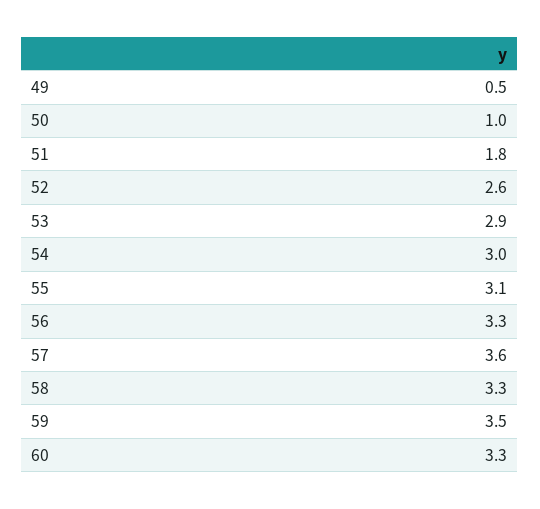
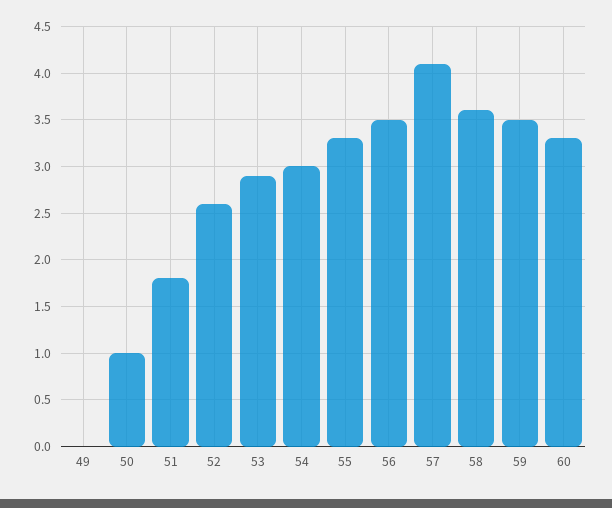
  {
-   "49": 0.5,
+   "49": 0,
    "50": 1,
    "51": 1.8,
    "52": 2.6,
    "53": 2.9,
    "54": 3,
-   "55": 3.1,
+   "55": 3.3,
-   "56": 3.3,
+   "56": 3.5,
-   "57": 3.6,
+   "57": 4.1,
-   "58": 3.3,
+   "58": 3.6,
    "59": 3.5,
    "60": 3.3
  }

